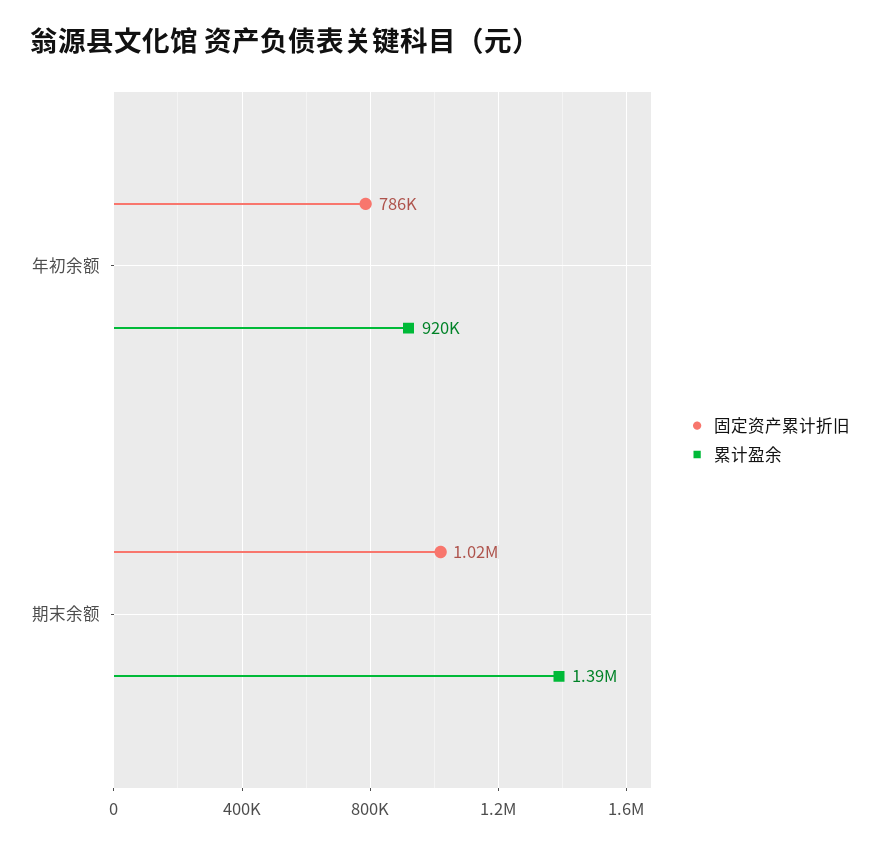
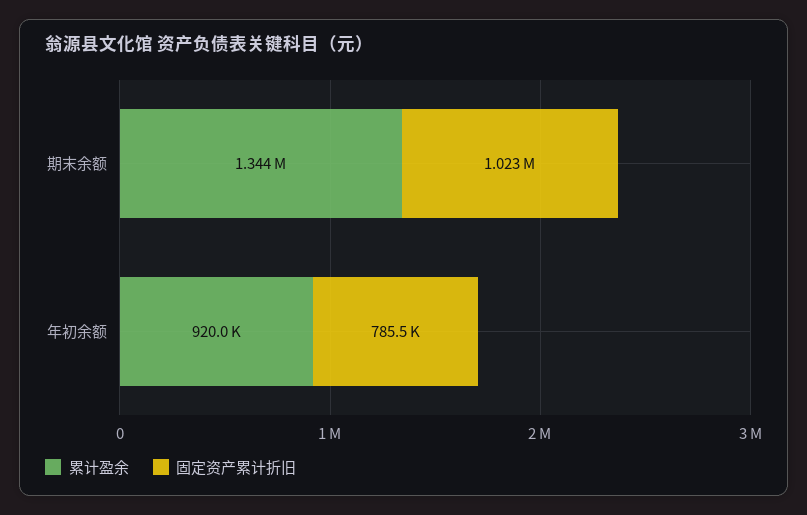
  {
    "固定资产累计折旧": {
      "年初余额": 785500,
      "期末余额": 1023000
    },
    "累计盈余": {
      "年初余额": 920000,
-     "期末余额": 1390000
+     "期末余额": 1344000
    }
  }

